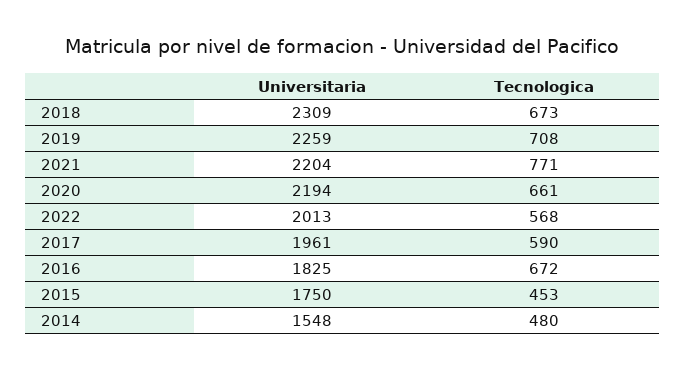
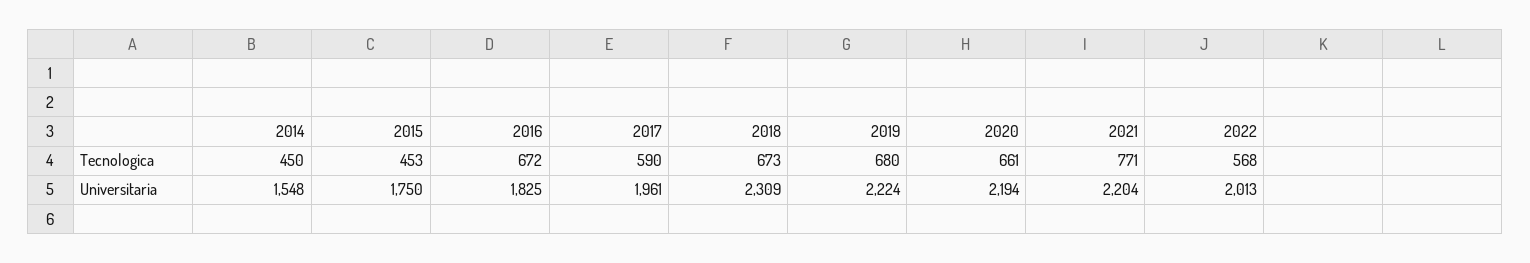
  {
    "Universitaria": {
      "2018": 2309,
-     "2019": 2259,
+     "2019": 2224,
      "2021": 2204,
      "2020": 2194,
      "2022": 2013,
      "2017": 1961,
      "2016": 1825,
      "2015": 1750,
      "2014": 1548
    },
    "Tecnologica": {
      "2018": 673,
-     "2019": 708,
+     "2019": 680,
      "2021": 771,
      "2020": 661,
      "2022": 568,
      "2017": 590,
      "2016": 672,
      "2015": 453,
-     "2014": 480
+     "2014": 450
    }
  }

